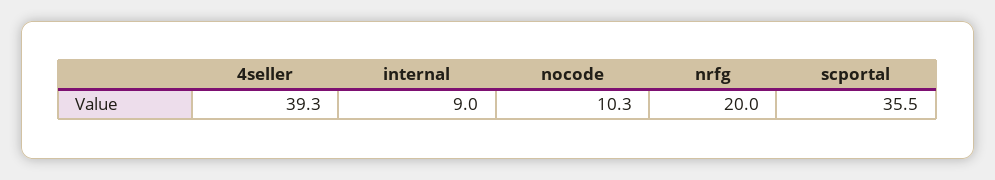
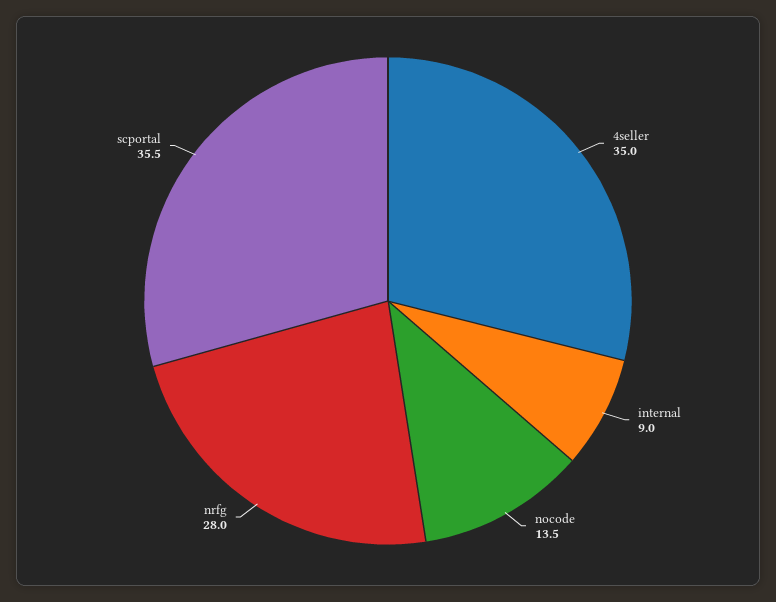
  {
-   "4seller": 39.3,
+   "4seller": 35,
    "internal": 9,
-   "nocode": 10.3,
+   "nocode": 13.5,
-   "nrfg": 20,
+   "nrfg": 28,
    "scportal": 35.5
  }

